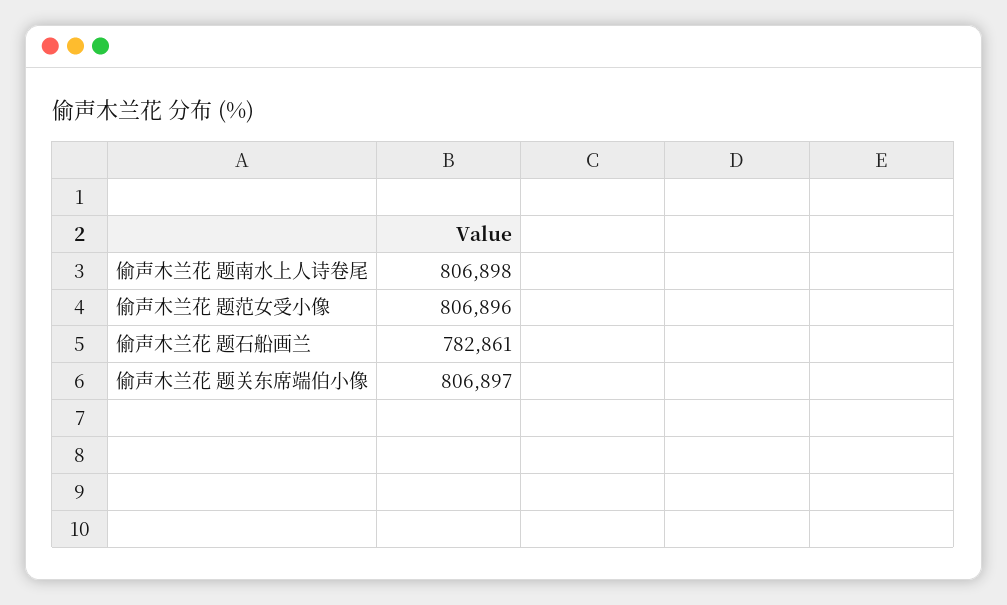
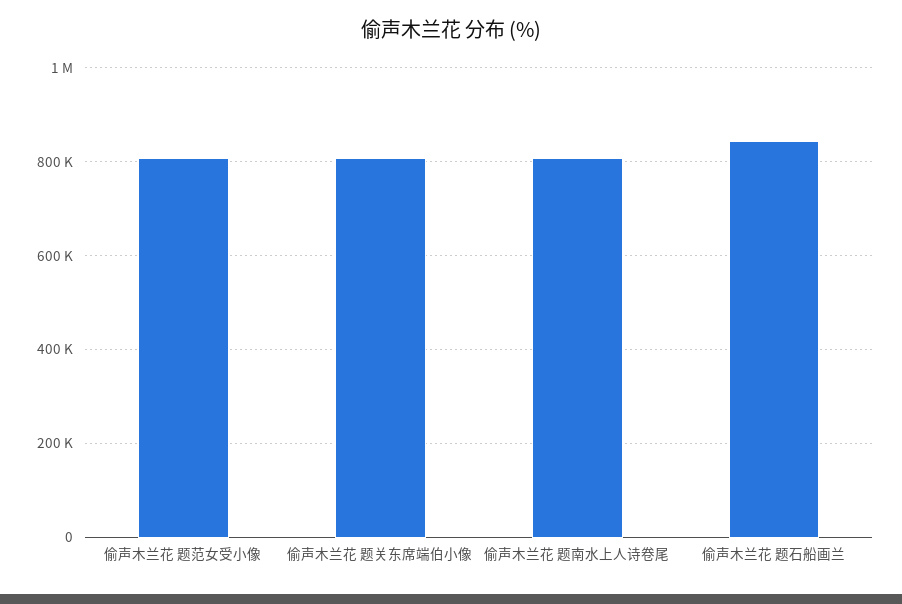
  {
    "偷声木兰花 题南水上人诗卷尾": 806898,
    "偷声木兰花 题范女受小像": 806896,
-   "偷声木兰花 题石船画兰": 782861,
+   "偷声木兰花 题石船画兰": 840000,
    "偷声木兰花 题关东席端伯小像": 806897
  }

